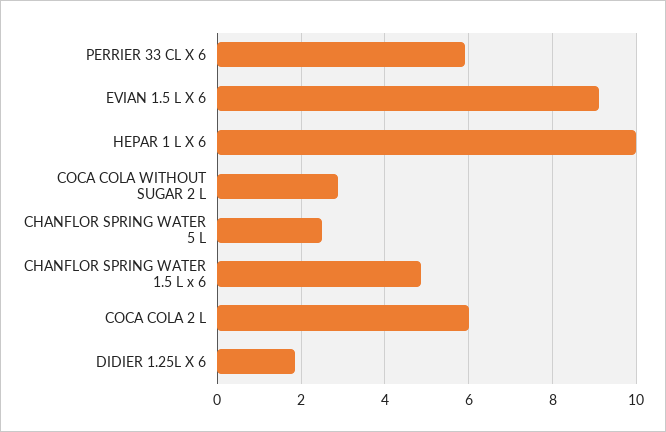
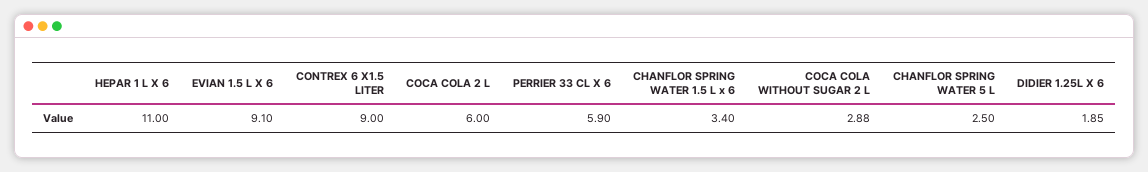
  {
    "PERRIER 33 CL X 6": 5.9,
    "EVIAN 1.5 L X 6": 9.1,
-   "HEPAR 1 L X 6": 10,
+   "HEPAR 1 L X 6": 11,
    "COCA COLA WITHOUT SUGAR 2 L": 2.88,
    "CHANFLOR SPRING WATER 5 L": 2.5,
-   "CHANFLOR SPRING WATER 1.5 L x 6": 4.8,
+   "CHANFLOR SPRING WATER 1.5 L x 6": 3.4,
    "COCA COLA 2 L": 6,
-   "DIDIER 1.25L X 6": 1.85
+   "DIDIER 1.25L X 6": 1.85,
+   "CONTREX 6 X1.5 LITER": 9
  }

